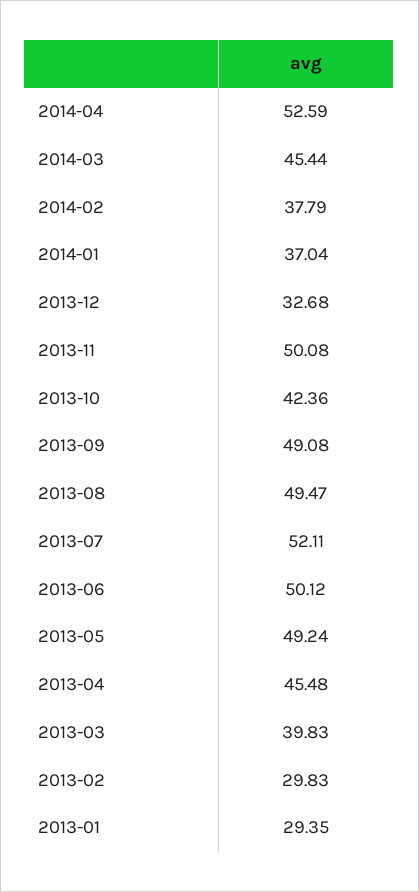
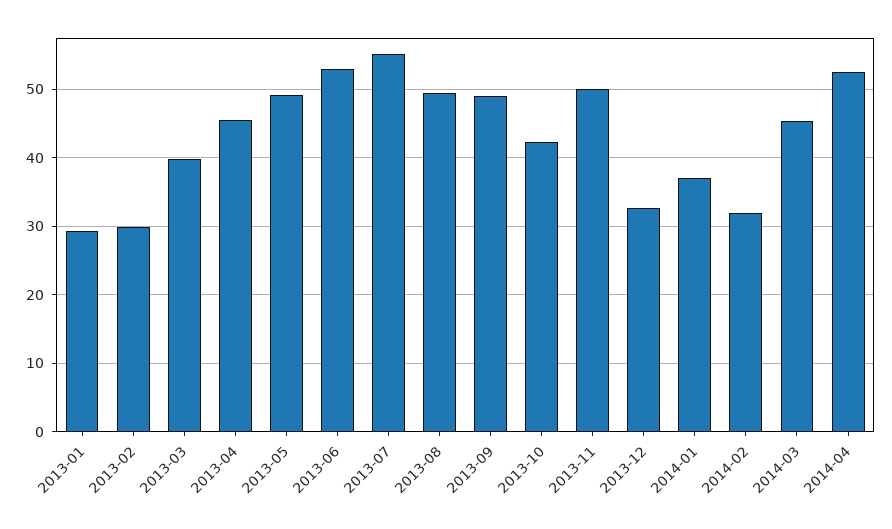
  {
    "2014-04": 52.59,
    "2014-03": 45.44,
-   "2014-02": 37.79,
+   "2014-02": 32,
    "2014-01": 37.04,
    "2013-12": 32.68,
    "2013-11": 50.08,
    "2013-10": 42.36,
    "2013-09": 49.08,
    "2013-08": 49.47,
-   "2013-07": 52.11,
+   "2013-07": 55,
-   "2013-06": 50.12,
+   "2013-06": 53,
    "2013-05": 49.24,
    "2013-04": 45.48,
    "2013-03": 39.83,
    "2013-02": 29.83,
    "2013-01": 29.35
  }

